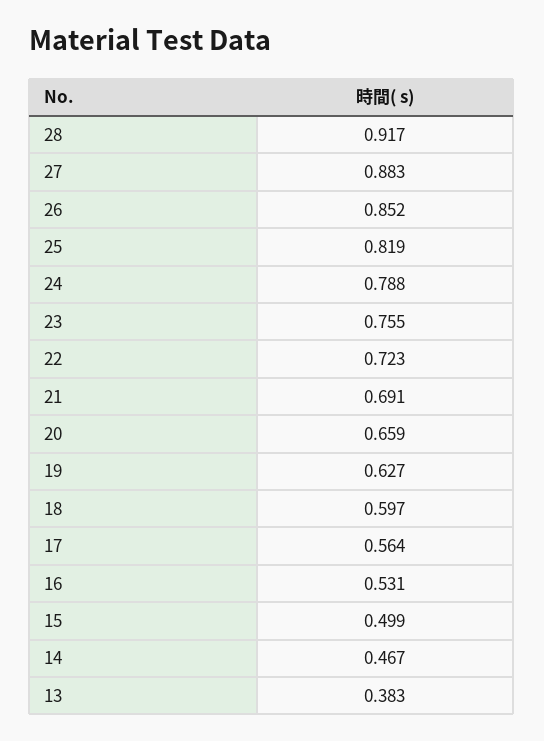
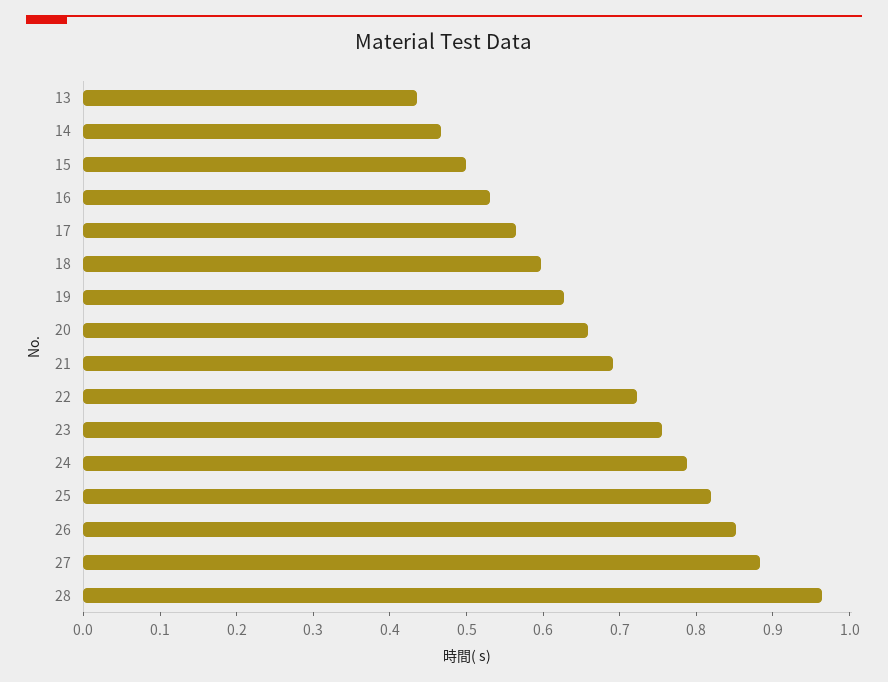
  {
-   "28": 0.917,
+   "28": 0.96,
    "27": 0.883,
    "26": 0.852,
    "25": 0.819,
    "24": 0.788,
    "23": 0.755,
    "22": 0.723,
    "21": 0.691,
    "20": 0.659,
    "19": 0.627,
    "18": 0.597,
    "17": 0.564,
    "16": 0.531,
    "15": 0.499,
    "14": 0.467,
-   "13": 0.383
+   "13": 0.44
  }

